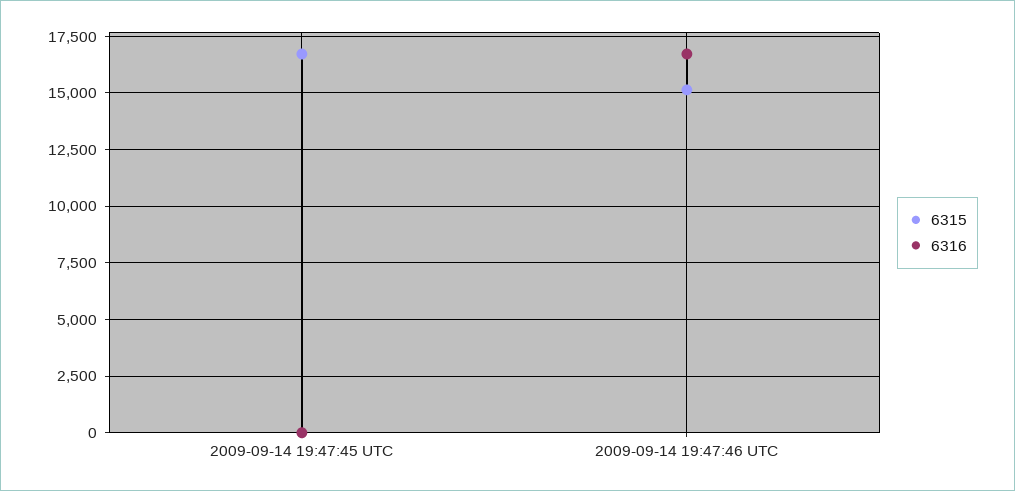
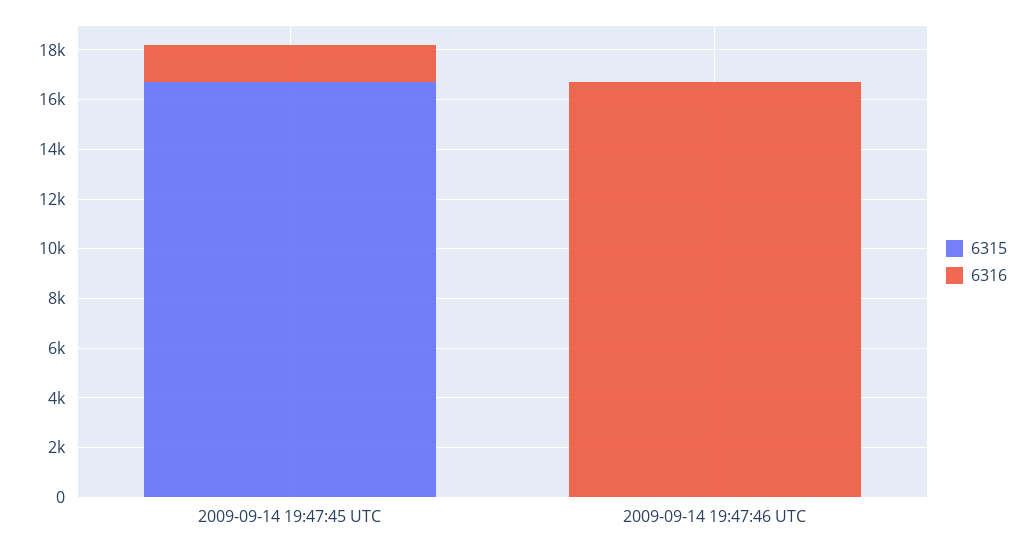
  {
    "6315": {
      "2009-09-14 19:47:45 UTC": 16500,
-     "2009-09-14 19:47:46 UTC": 15000
+     "2009-09-14 19:47:46 UTC": 0
    },
    "6316": {
-     "2009-09-14 19:47:45 UTC": 0,
+     "2009-09-14 19:47:45 UTC": 1500,
      "2009-09-14 19:47:46 UTC": 16500
    }
  }

